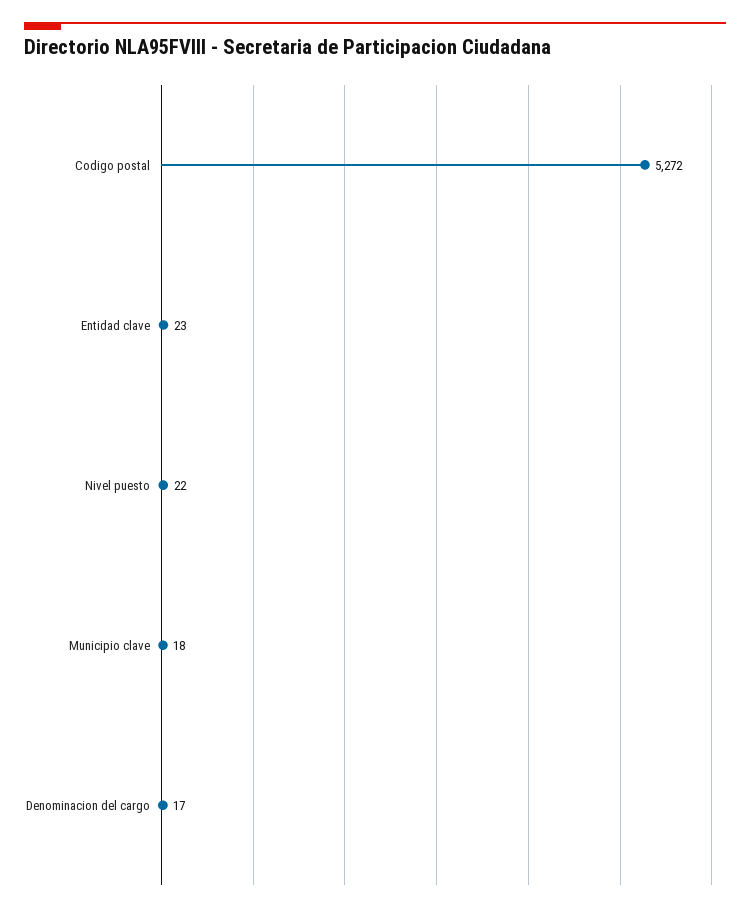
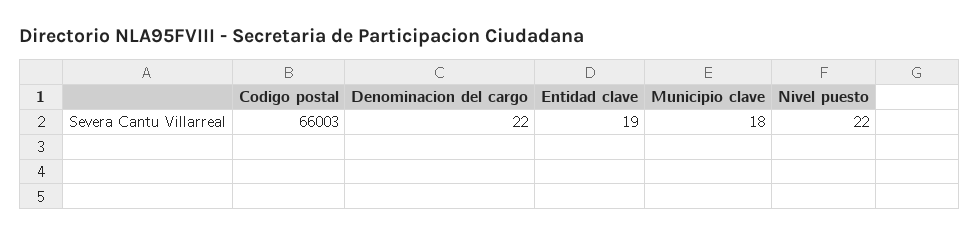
  {
-   "Codigo postal": 5272,
+   "Codigo postal": 66003,
-   "Entidad clave": 23,
+   "Entidad clave": 19,
    "Nivel puesto": 22,
    "Municipio clave": 18,
-   "Denominacion del cargo": 17
+   "Denominacion del cargo": 22
  }

